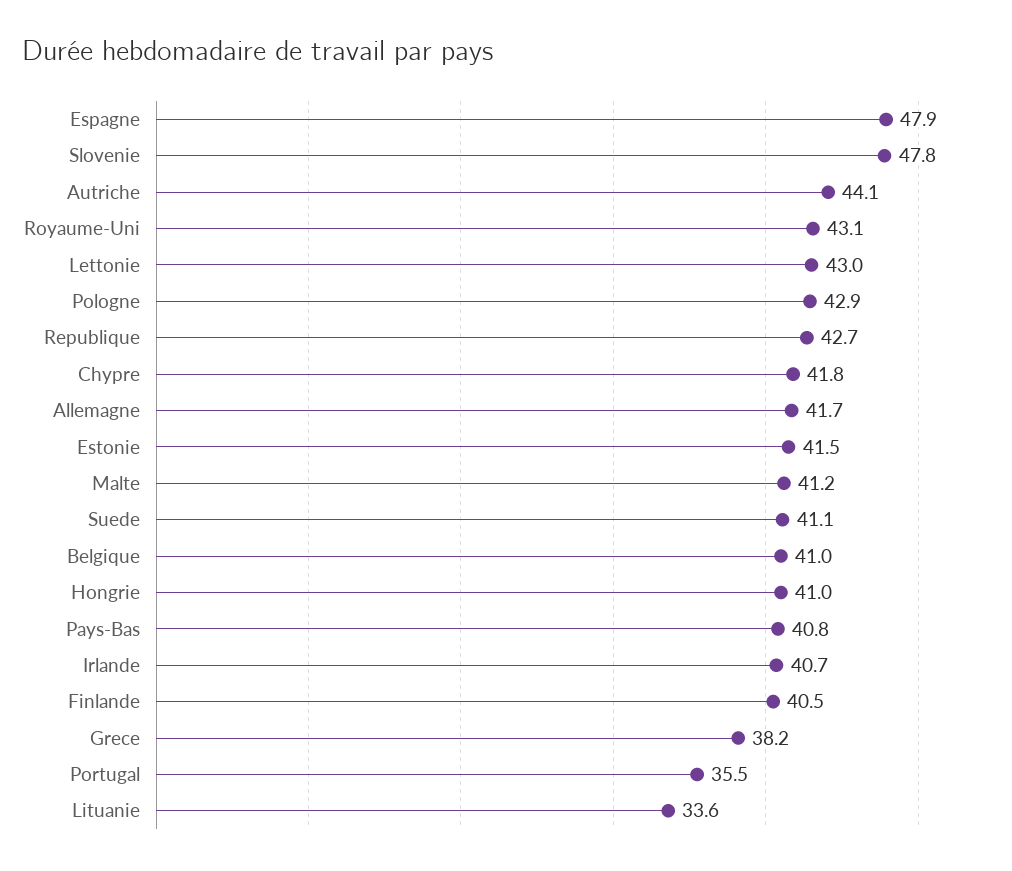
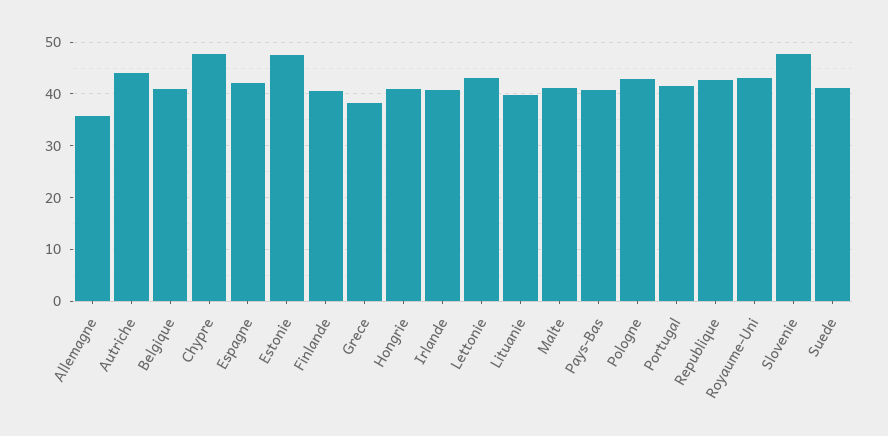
  {
-   "Espagne": 47.9,
+   "Espagne": 42,
    "Slovenie": 47.8,
    "Autriche": 44.1,
    "Royaume-Uni": 43.1,
    "Lettonie": 43,
    "Pologne": 42.9,
    "Republique": 42.7,
-   "Chypre": 41.8,
+   "Chypre": 48,
-   "Allemagne": 41.7,
+   "Allemagne": 36,
-   "Estonie": 41.5,
+   "Estonie": 48,
    "Malte": 41.2,
    "Suede": 41.1,
    "Belgique": 41,
    "Hongrie": 41,
    "Pays-Bas": 40.8,
    "Irlande": 40.7,
    "Finlande": 40.5,
    "Grece": 38.2,
-   "Portugal": 35.5,
+   "Portugal": 42,
-   "Lituanie": 33.6
+   "Lituanie": 40
  }

